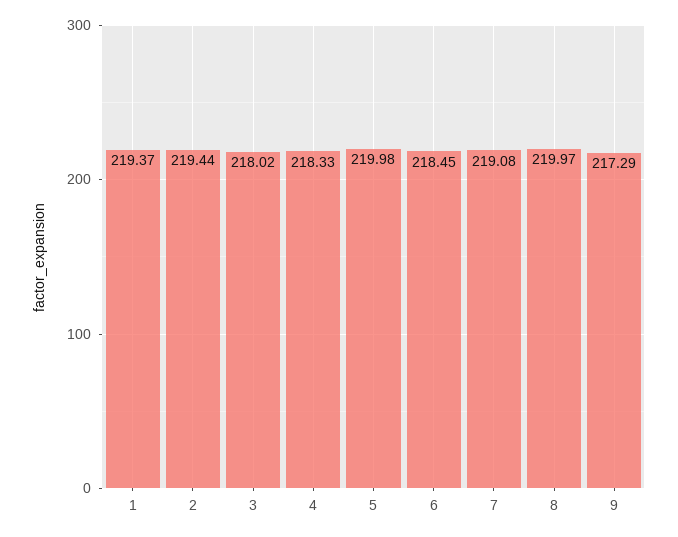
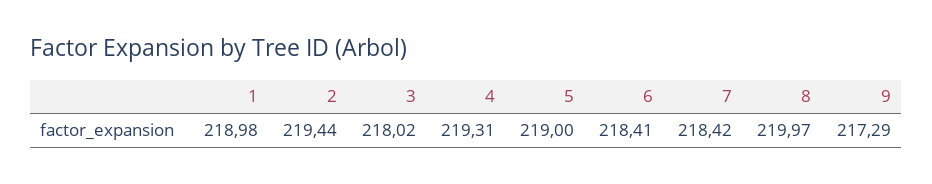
  {
-   "1": 219.37,
+   "1": 218.98,
    "2": 219.44,
    "3": 218.02,
-   "4": 218.33,
+   "4": 219.31,
-   "5": 219.98,
+   "5": 219,
-   "6": 218.45,
+   "6": 218.41,
-   "7": 219.08,
+   "7": 218.42,
    "8": 219.97,
    "9": 217.29
  }

